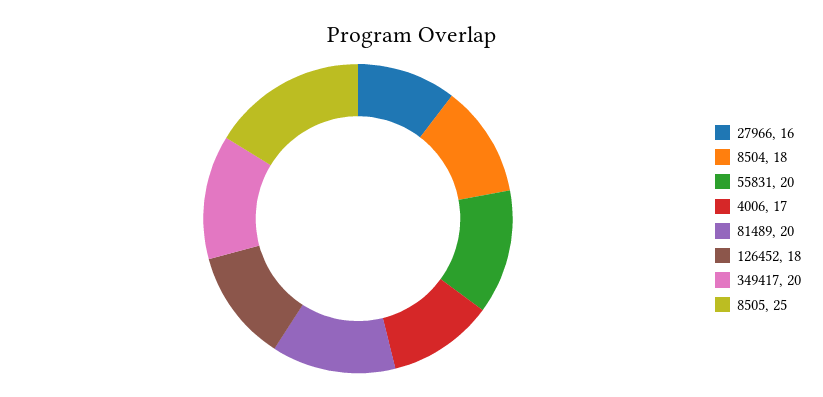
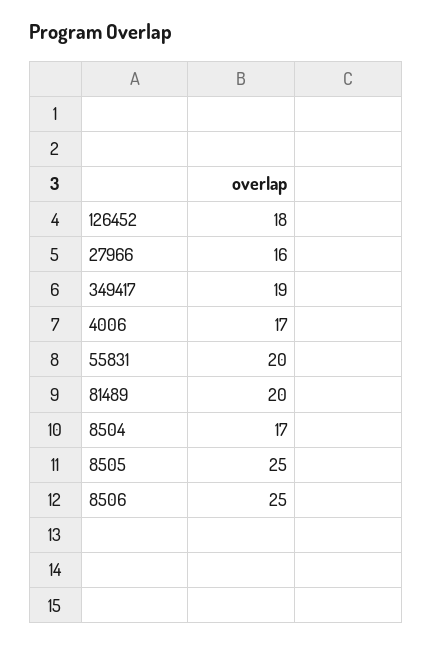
  {
    "27966": 16,
-   "8504": 18,
+   "8504": 17,
    "55831": 20,
    "4006": 17,
    "81489": 20,
    "126452": 18,
-   "349417": 20,
+   "349417": 19,
-   "8505": 25
+   "8505": 25,
+   "8506": 25
  }

